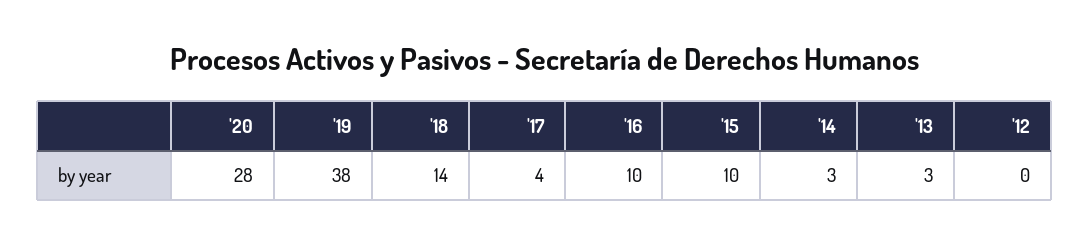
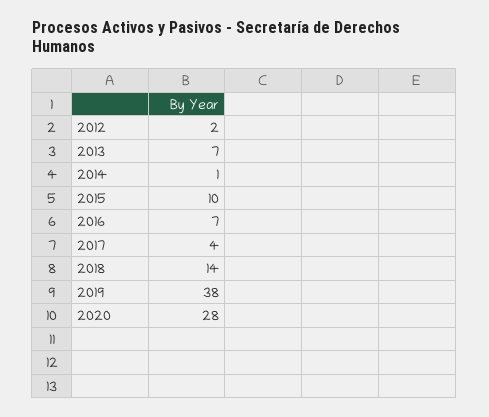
  {
    "'20": 28,
    "'19": 38,
    "'18": 14,
    "'17": 4,
-   "'16": 10,
+   "'16": 7,
    "'15": 10,
-   "'14": 3,
+   "'14": 1,
-   "'13": 3,
+   "'13": 7,
-   "'12": 0
+   "'12": 2
  }

